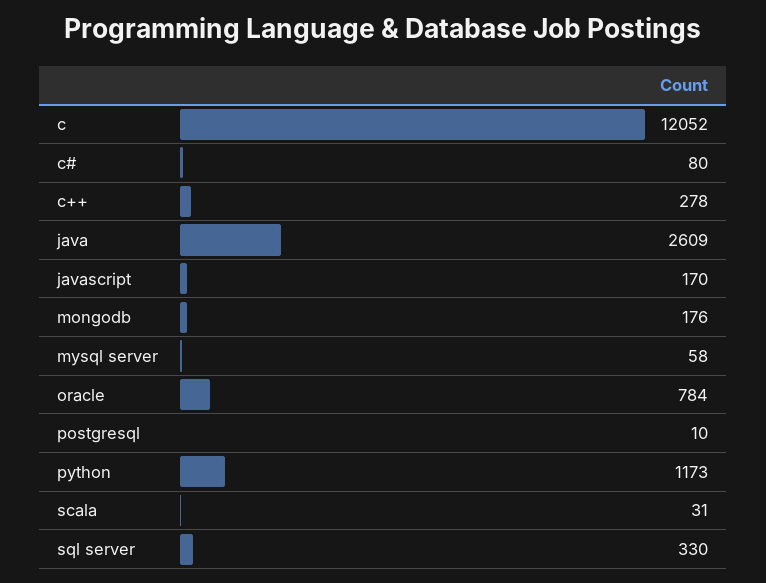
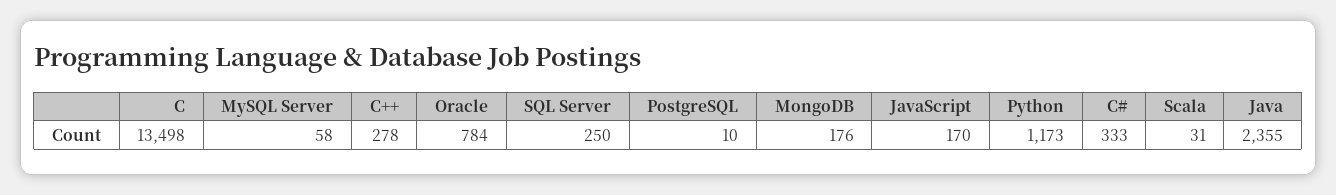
  {
-   "c": 12052,
+   "c": 13498,
-   "c#": 80,
+   "c#": 333,
    "c++": 278,
-   "java": 2609,
+   "java": 2355,
    "javascript": 170,
    "mongodb": 176,
    "mysql server": 58,
    "oracle": 784,
    "postgresql": 10,
    "python": 1173,
    "scala": 31,
-   "sql server": 330
+   "sql server": 250
  }

